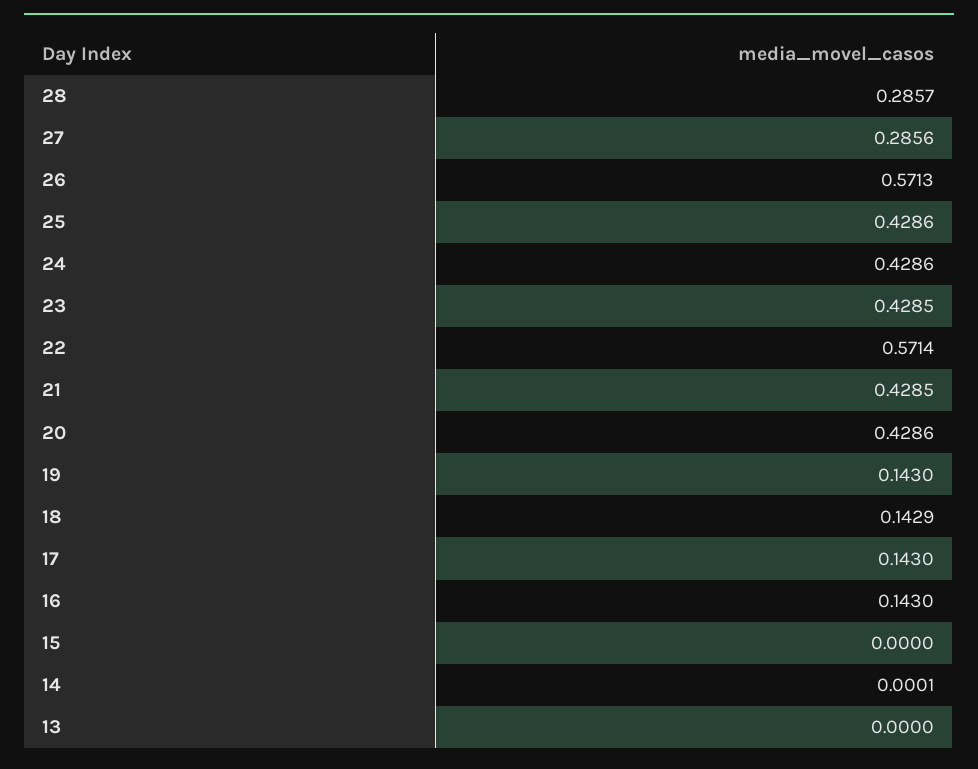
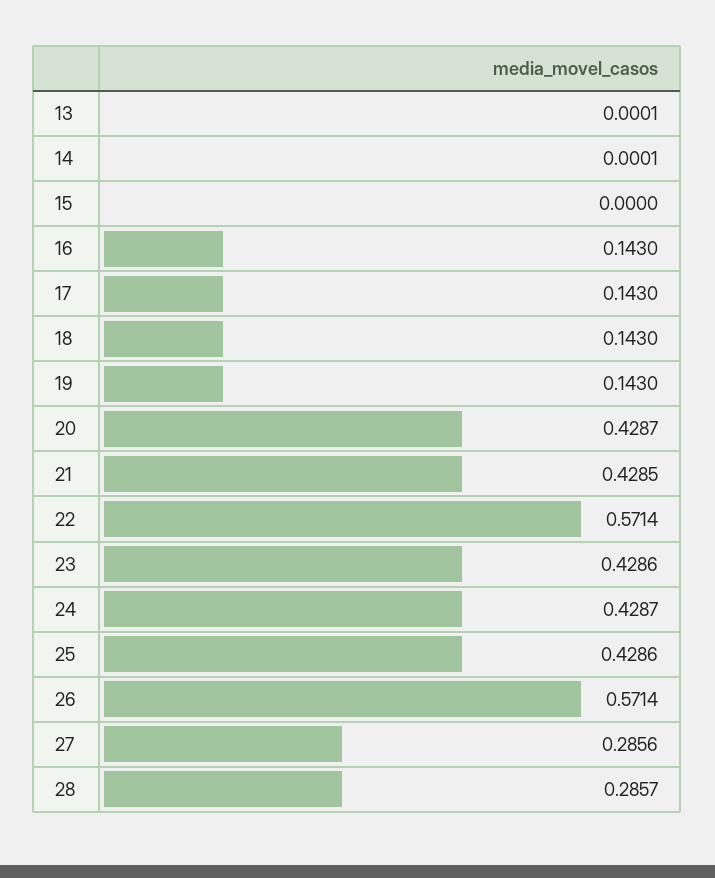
  {
    "28": 0.2857,
    "27": 0.2856,
-   "26": 0.5713,
+   "26": 0.5714,
    "25": 0.4286,
-   "24": 0.4286,
+   "24": 0.4287,
-   "23": 0.4285,
+   "23": 0.4286,
    "22": 0.5714,
    "21": 0.4285,
-   "20": 0.4286,
+   "20": 0.4287,
    "19": 0.143,
-   "18": 0.1429,
+   "18": 0.143,
    "17": 0.143,
    "16": 0.143,
    "15": 0,
    "14": 0.0001,
-   "13": 0
+   "13": 0.0001
  }

